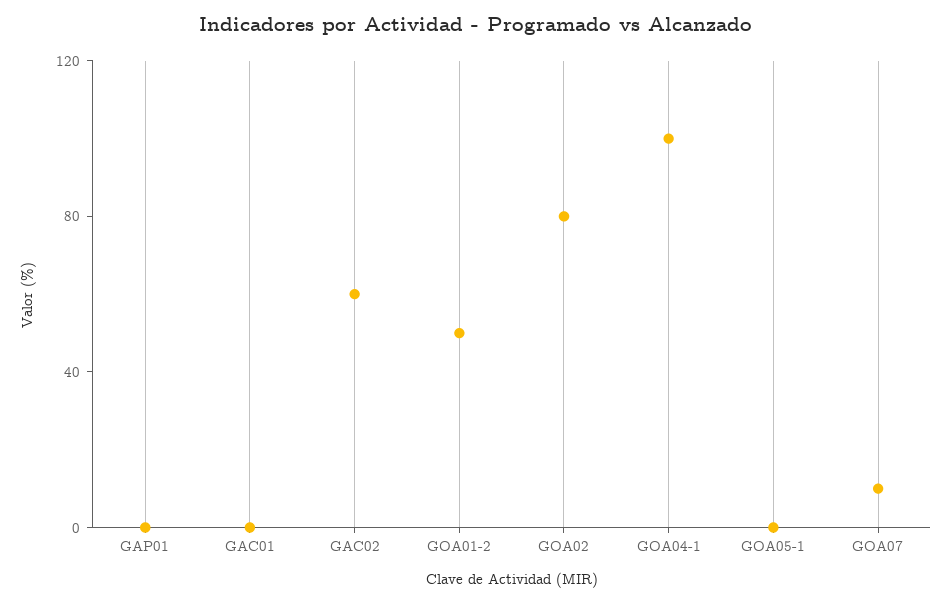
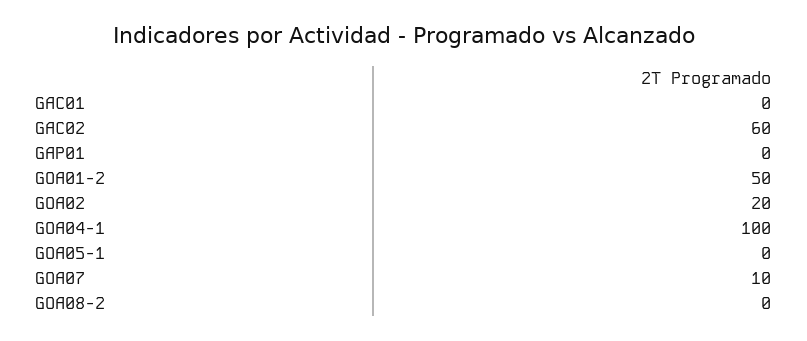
  {
    "GAP01": 0,
    "GAC01": 0,
    "GAC02": 60,
    "GOA01-2": 50,
-   "GOA02": 80,
+   "GOA02": 20,
    "GOA04-1": 100,
    "GOA05-1": 0,
-   "GOA07": 10
+   "GOA07": 10,
+   "GOA08-2": 0
  }

